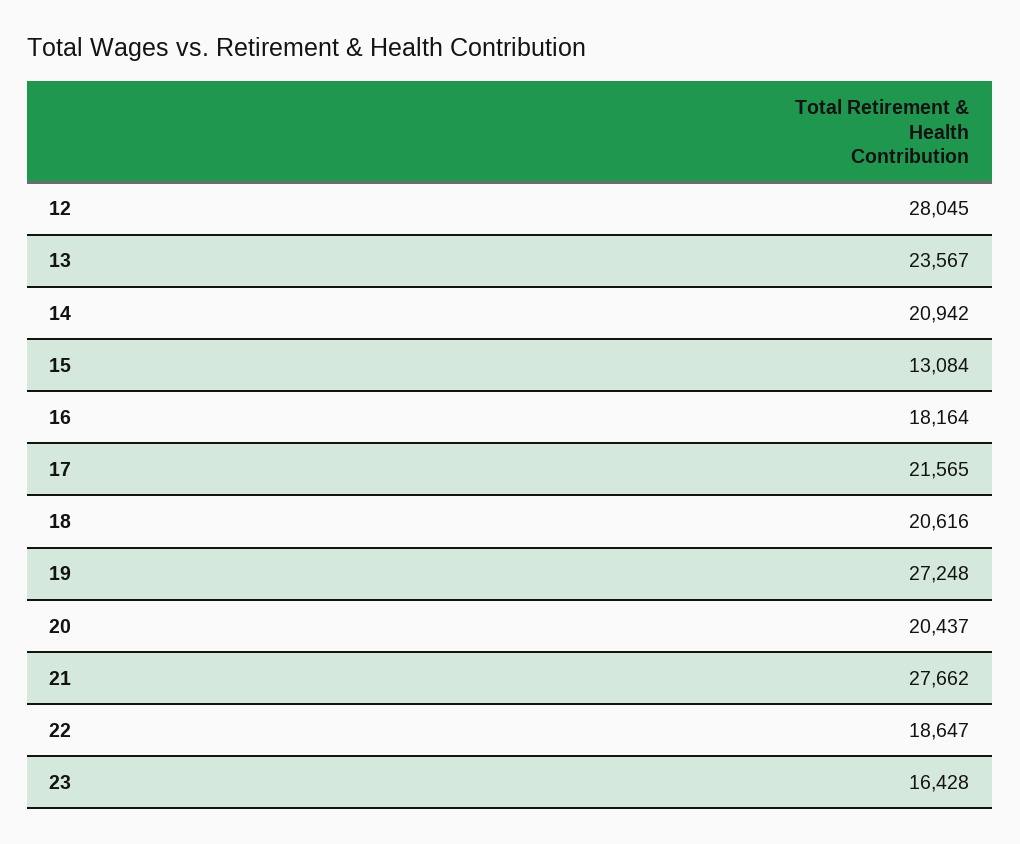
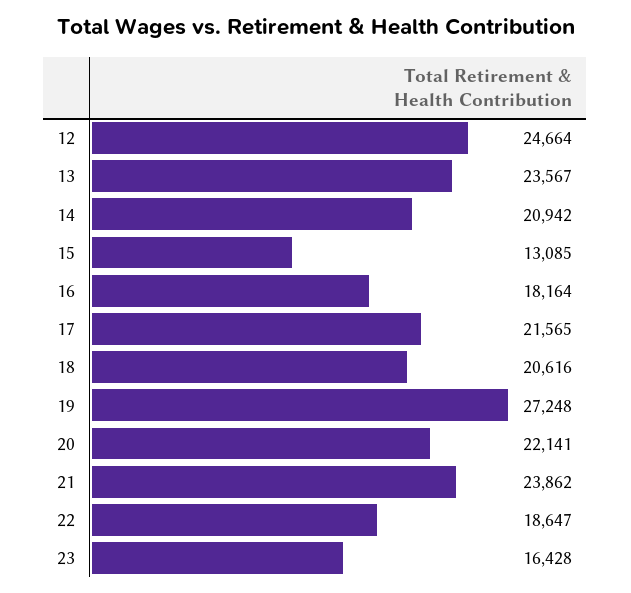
  {
-   "12": 28045,
+   "12": 24664,
    "13": 23567,
    "14": 20942,
-   "15": 13084,
+   "15": 13085,
    "16": 18164,
    "17": 21565,
    "18": 20616,
    "19": 27248,
-   "20": 20437,
+   "20": 22141,
-   "21": 27662,
+   "21": 23862,
    "22": 18647,
    "23": 16428
  }

